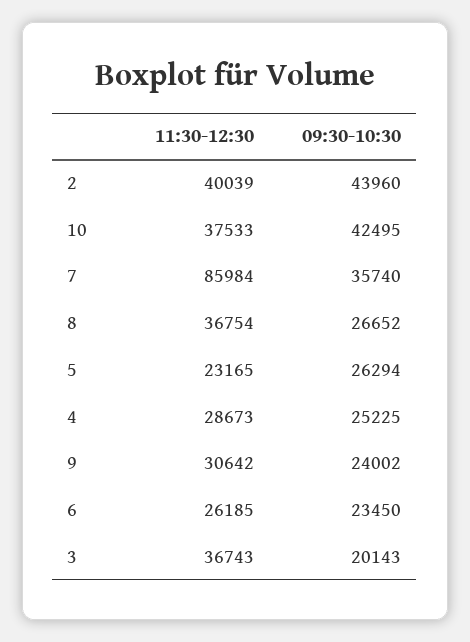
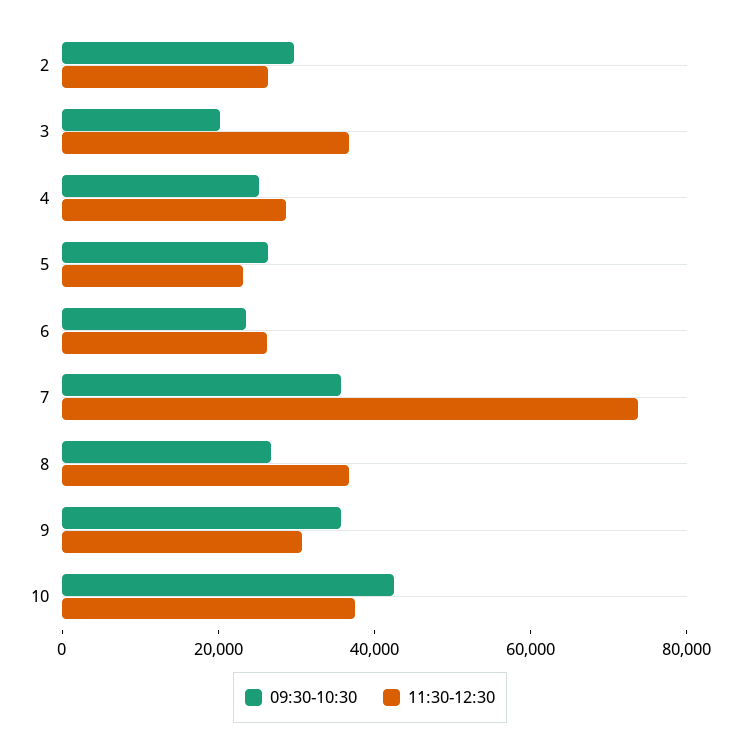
  {
    "11:30-12:30": {
-     "2": 40039,
+     "2": 25000,
      "10": 37533,
-     "7": 85984,
+     "7": 75000,
      "8": 36754,
      "5": 23165,
      "4": 28673,
      "9": 30642,
      "6": 26185,
      "3": 36743
    },
    "09:30-10:30": {
-     "2": 43960,
+     "2": 30000,
      "10": 42495,
      "7": 35740,
      "8": 26652,
      "5": 26294,
      "4": 25225,
-     "9": 24002,
+     "9": 35000,
      "6": 23450,
      "3": 20143
    }
  }

